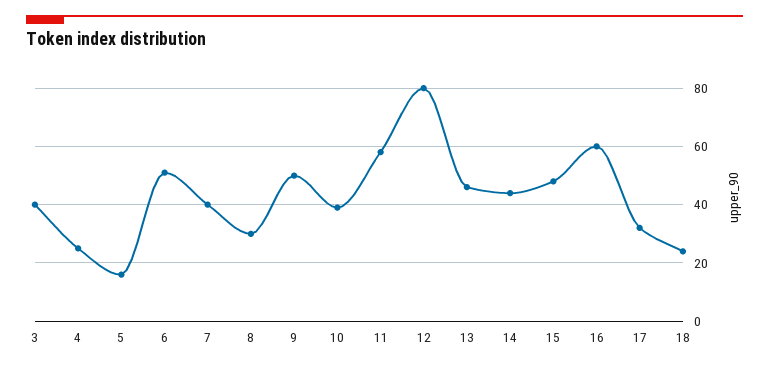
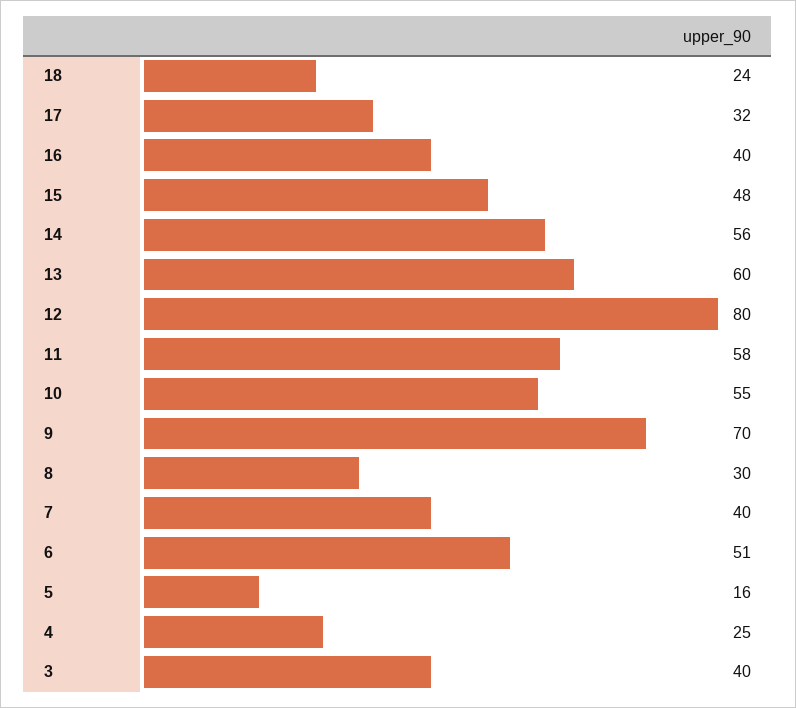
  {
    "3": 40,
    "4": 25,
    "5": 16,
    "6": 51,
    "7": 40,
    "8": 30,
-   "9": 50,
+   "9": 70,
-   "10": 40,
+   "10": 55,
    "11": 58,
    "12": 80,
-   "13": 45,
+   "13": 60,
-   "14": 45,
+   "14": 56,
    "15": 48,
-   "16": 60,
+   "16": 40,
    "17": 32,
    "18": 24
  }

